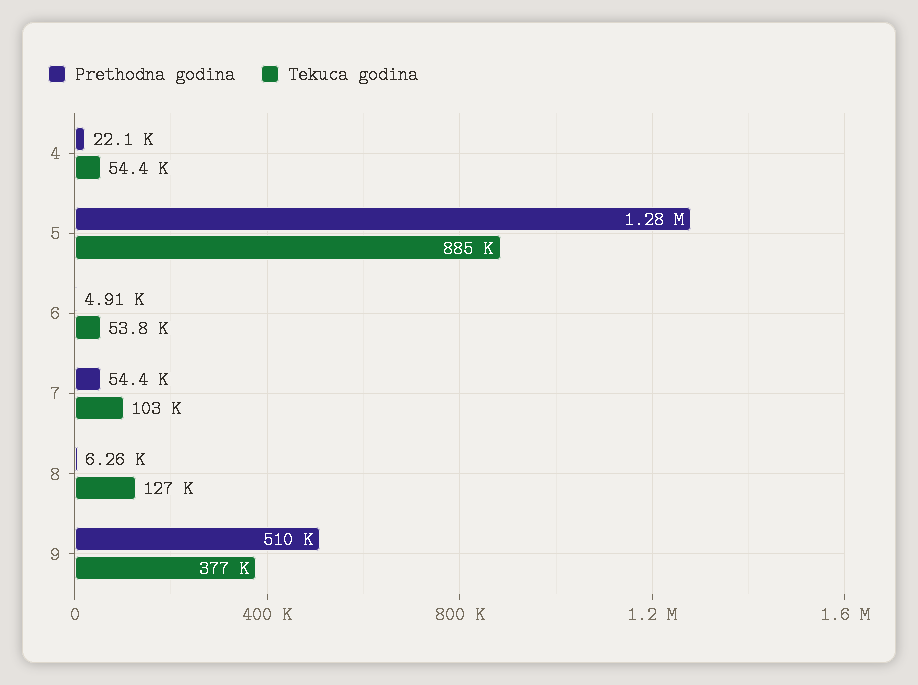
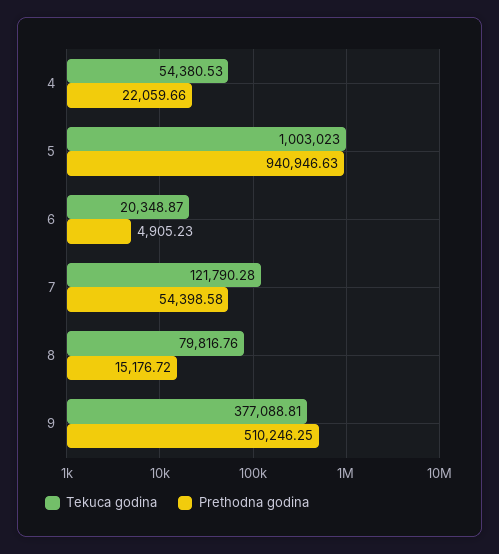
  {
    "Prethodna godina": {
      "4": 22059.66,
-     "5": 1280000,
+     "5": 940946.63,
      "6": 4905.23,
      "7": 54398.58,
-     "8": 6260,
+     "8": 15176.72,
      "9": 510246.25
    },
    "Tekuca godina": {
      "4": 54380.53,
-     "5": 885000,
+     "5": 1003023,
-     "6": 53800,
+     "6": 20348.87,
-     "7": 103000,
+     "7": 121790.28,
-     "8": 127000,
+     "8": 79816.76,
      "9": 377088.81
    }
  }

